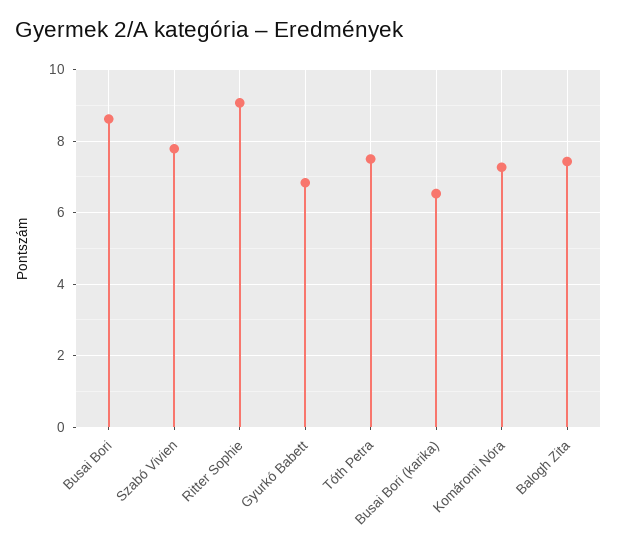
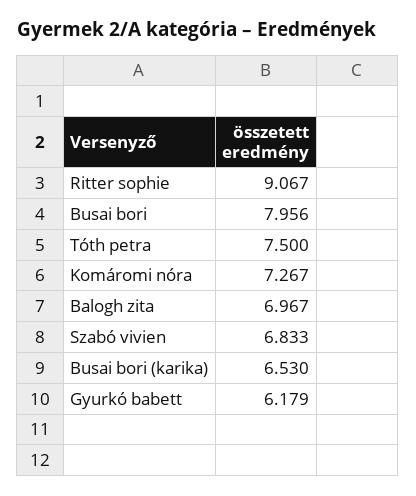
  {
-   "Busai Bori": 8.6,
+   "Busai Bori": 7.956,
-   "Szabó Vivien": 7.8,
+   "Szabó Vivien": 6.833,
    "Ritter Sophie": 9.067,
-   "Gyurkó Babett": 6.8,
+   "Gyurkó Babett": 6.179,
    "Tóth Petra": 7.5,
    "Busai Bori (karika)": 6.53,
    "Komáromi Nóra": 7.267,
-   "Balogh Zita": 7.4
+   "Balogh Zita": 6.967
  }

